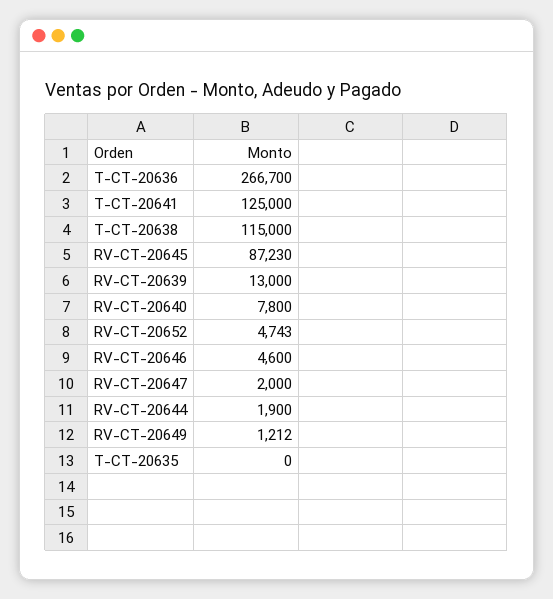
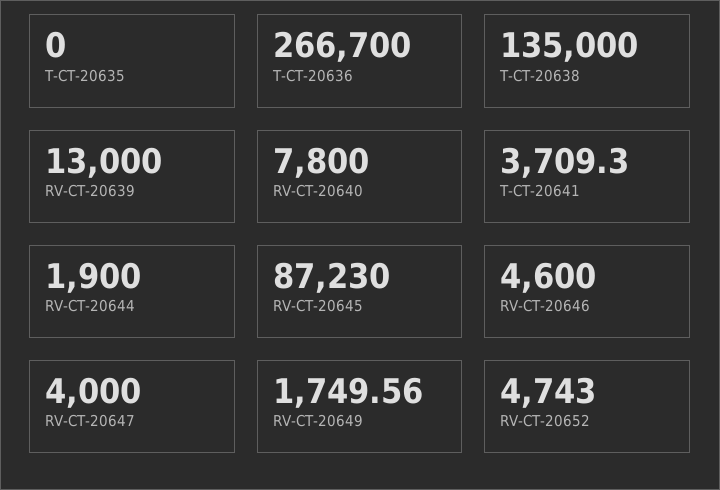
  {
    "T-CT-20636": 266700,
-   "T-CT-20641": 125000,
+   "T-CT-20641": 3709.3,
-   "T-CT-20638": 115000,
+   "T-CT-20638": 135000,
    "RV-CT-20645": 87230,
    "RV-CT-20639": 13000,
    "RV-CT-20640": 7800,
    "RV-CT-20652": 4743,
    "RV-CT-20646": 4600,
-   "RV-CT-20647": 2000,
+   "RV-CT-20647": 4000,
    "RV-CT-20644": 1900,
-   "RV-CT-20649": 1212,
+   "RV-CT-20649": 1749.56,
    "T-CT-20635": 0
  }

